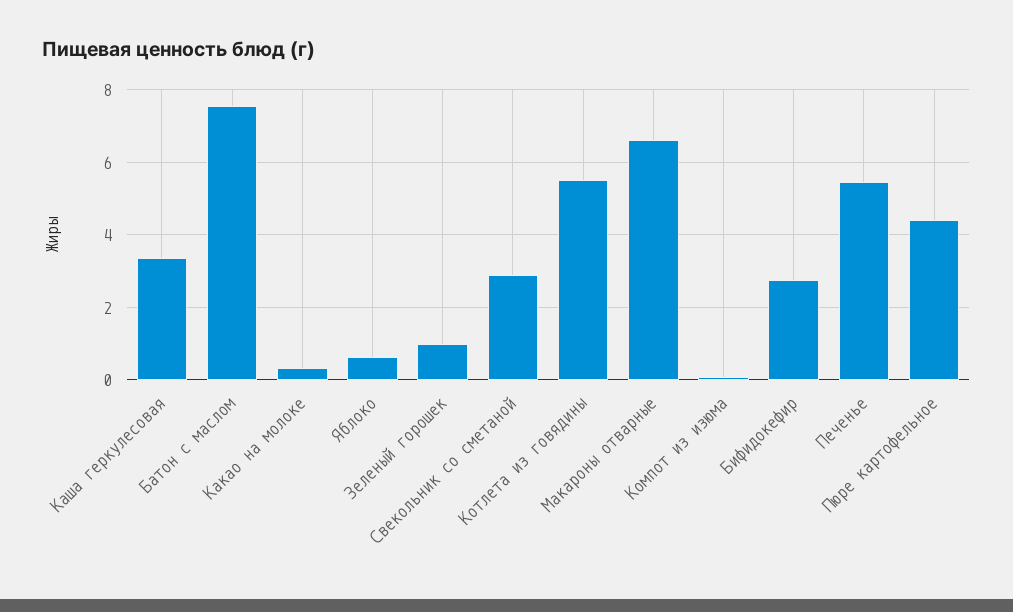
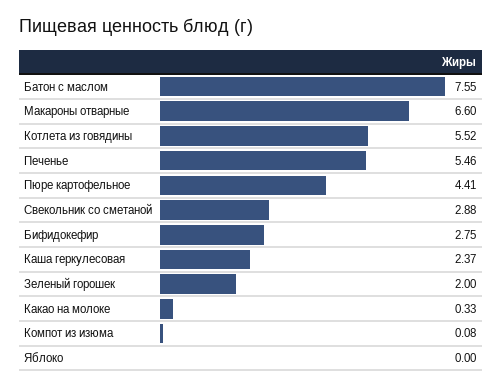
  {
-   "Каша геркулесовая": 3.4,
+   "Каша геркулесовая": 2.37,
    "Батон с маслом": 7.55,
    "Какао на молоке": 0.33,
-   "Яблоко": 0.6,
+   "Яблоко": 0,
-   "Зеленый горошек": 1,
+   "Зеленый горошек": 2,
    "Свекольник со сметаной": 2.88,
    "Котлета из говядины": 5.52,
    "Макароны отварные": 6.6,
    "Компот из изюма": 0.08,
    "Бифидокефир": 2.75,
    "Печенье": 5.46,
    "Пюре картофельное": 4.41
  }

